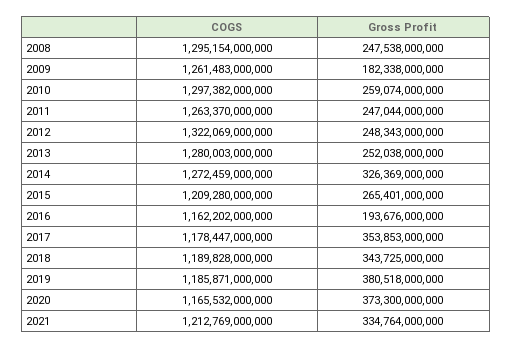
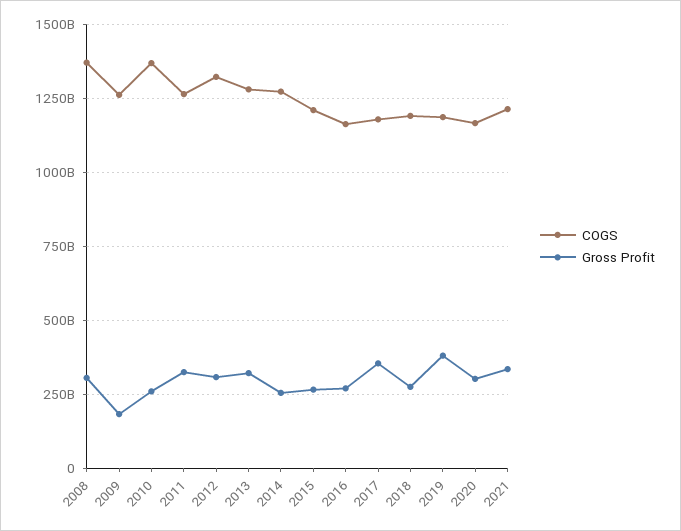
  {
    "COGS": {
-     "2008": 1295154000000,
+     "2008": 1375000000000,
      "2009": 1261483000000,
-     "2010": 1297382000000,
+     "2010": 1375000000000,
      "2011": 1263370000000,
      "2012": 1322069000000,
      "2013": 1280003000000,
      "2014": 1272459000000,
      "2015": 1209280000000,
      "2016": 1162202000000,
      "2017": 1178447000000,
      "2018": 1189828000000,
      "2019": 1185871000000,
      "2020": 1165532000000,
      "2021": 1212769000000
    },
    "Gross Profit": {
-     "2008": 247538000000,
+     "2008": 300000000000,
      "2009": 182338000000,
      "2010": 259074000000,
-     "2011": 247044000000,
+     "2011": 325000000000,
-     "2012": 248343000000,
+     "2012": 300000000000,
-     "2013": 252038000000,
+     "2013": 325000000000,
-     "2014": 326369000000,
+     "2014": 250000000000,
      "2015": 265401000000,
-     "2016": 193676000000,
+     "2016": 275000000000,
      "2017": 353853000000,
-     "2018": 343725000000,
+     "2018": 275000000000,
      "2019": 380518000000,
-     "2020": 373300000000,
+     "2020": 300000000000,
      "2021": 334764000000
    }
  }

